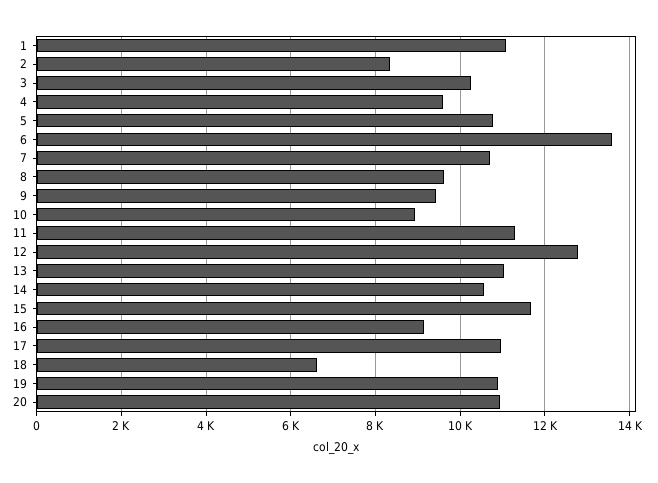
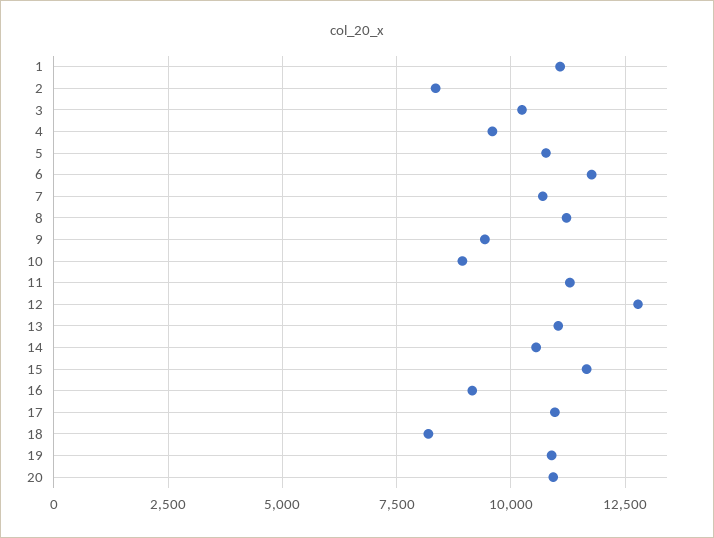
  {
    "1": 11000,
    "2": 8400,
    "3": 10200,
    "4": 9600,
    "5": 10800,
-   "6": 13600,
+   "6": 11750,
    "7": 10600,
-   "8": 9600,
+   "8": 11250,
    "9": 9400,
    "10": 9000,
    "11": 11200,
    "12": 12800,
    "13": 11000,
    "14": 10600,
    "15": 11600,
    "16": 9200,
    "17": 11000,
-   "18": 6600,
+   "18": 8250,
    "19": 10800,
    "20": 11000
  }

